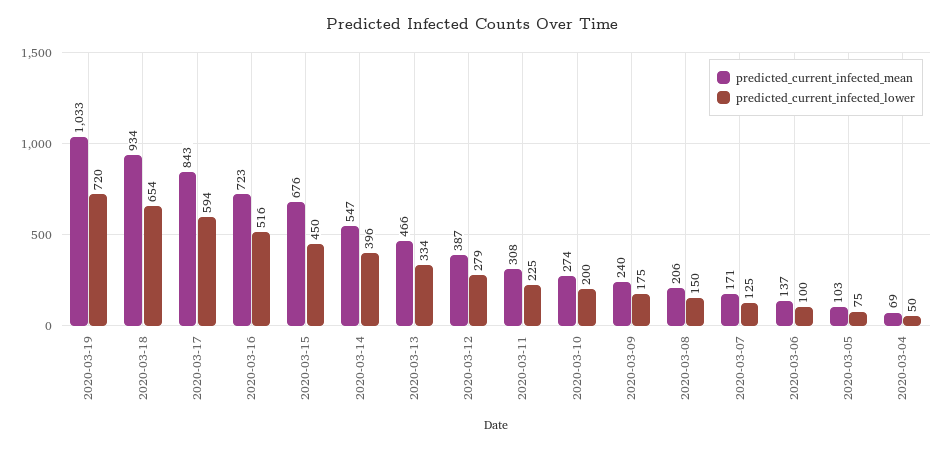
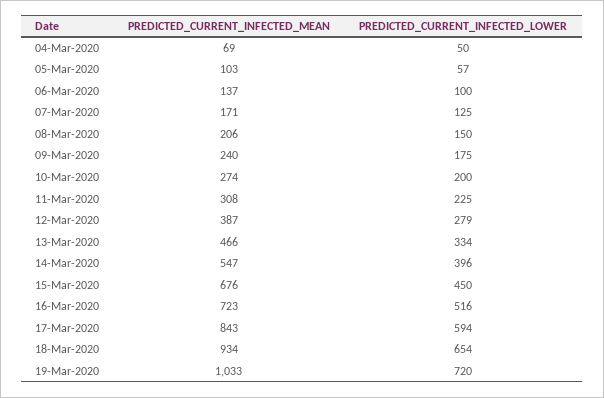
  {
    "predicted_current_infected_mean": {
      "2020-03-19": 1033,
      "2020-03-18": 934,
      "2020-03-17": 843,
      "2020-03-16": 723,
      "2020-03-15": 676,
      "2020-03-14": 547,
      "2020-03-13": 466,
      "2020-03-12": 387,
      "2020-03-11": 308,
      "2020-03-10": 274,
      "2020-03-09": 240,
      "2020-03-08": 206,
      "2020-03-07": 171,
      "2020-03-06": 137,
      "2020-03-05": 103,
      "2020-03-04": 69
    },
    "predicted_current_infected_lower": {
      "2020-03-19": 720,
      "2020-03-18": 654,
      "2020-03-17": 594,
      "2020-03-16": 516,
      "2020-03-15": 450,
      "2020-03-14": 396,
      "2020-03-13": 334,
      "2020-03-12": 279,
      "2020-03-11": 225,
      "2020-03-10": 200,
      "2020-03-09": 175,
      "2020-03-08": 150,
      "2020-03-07": 125,
      "2020-03-06": 100,
-     "2020-03-05": 75,
+     "2020-03-05": 57,
      "2020-03-04": 50
    }
  }

